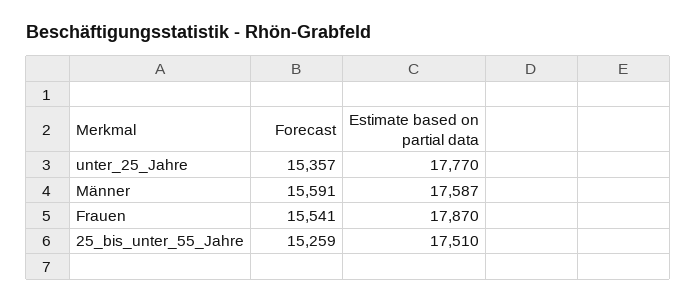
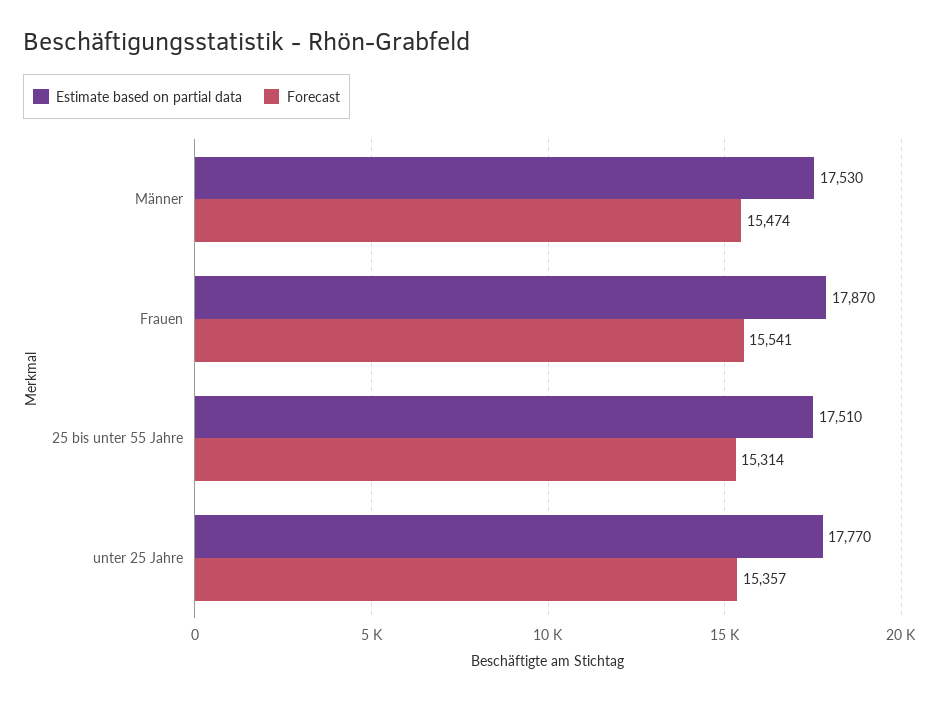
  {
    "Forecast": {
      "unter_25_Jahre": 15357,
-     "Männer": 15591,
+     "Männer": 15474,
      "Frauen": 15541,
-     "25_bis_unter_55_Jahre": 15259
+     "25_bis_unter_55_Jahre": 15314
    },
    "Estimate based on partial data": {
      "unter_25_Jahre": 17770,
-     "Männer": 17587,
+     "Männer": 17530,
      "Frauen": 17870,
      "25_bis_unter_55_Jahre": 17510
    }
  }

